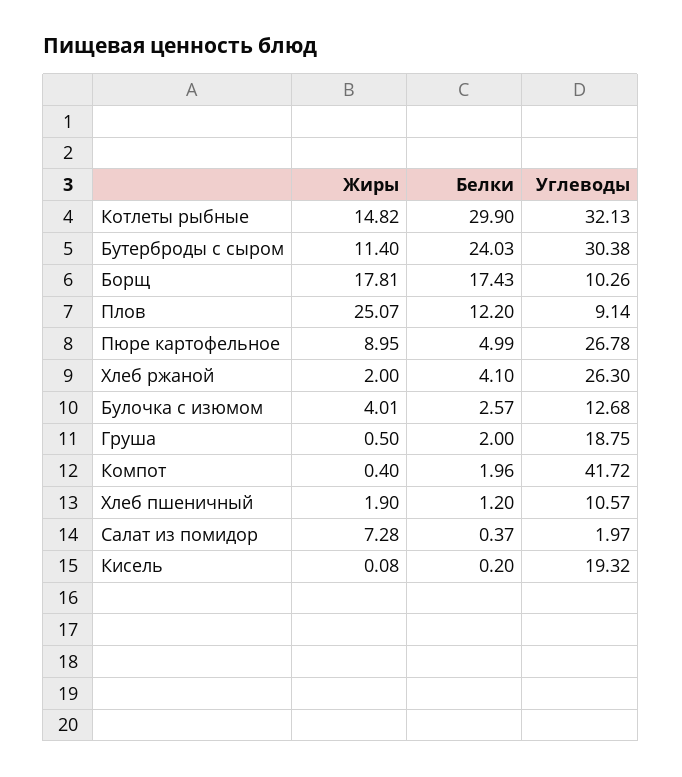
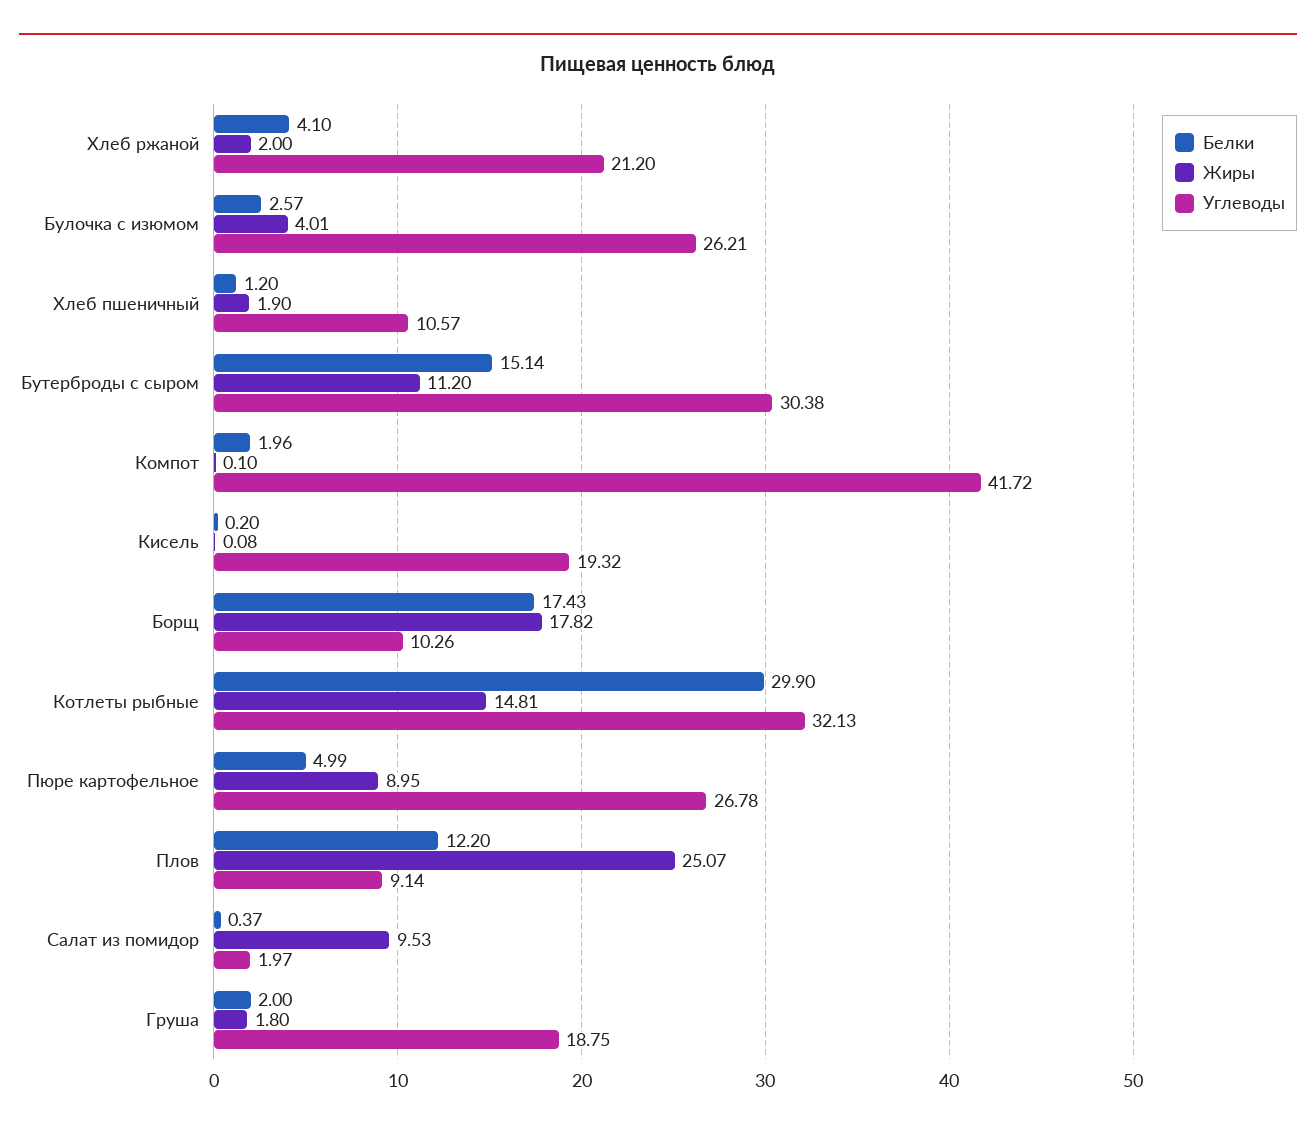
  {
    "Жиры": {
-     "Котлеты рыбные": 14.82,
+     "Котлеты рыбные": 14.81,
-     "Бутерброды с сыром": 11.4,
+     "Бутерброды с сыром": 11.2,
-     "Борщ": 17.81,
+     "Борщ": 17.82,
      "Плов": 25.07,
      "Пюре картофельное": 8.95,
      "Хлеб ржаной": 2,
      "Булочка с изюмом": 4.01,
-     "Груша": 0.5,
+     "Груша": 1.8,
-     "Компот": 0.4,
+     "Компот": 0.1,
      "Хлеб пшеничный": 1.9,
-     "Салат из помидор": 7.28,
+     "Салат из помидор": 9.53,
      "Кисель": 0.08
    },
    "Белки": {
      "Котлеты рыбные": 29.9,
-     "Бутерброды с сыром": 24.03,
+     "Бутерброды с сыром": 15.14,
      "Борщ": 17.43,
      "Плов": 12.2,
      "Пюре картофельное": 4.99,
      "Хлеб ржаной": 4.1,
      "Булочка с изюмом": 2.57,
      "Груша": 2,
      "Компот": 1.96,
      "Хлеб пшеничный": 1.2,
      "Салат из помидор": 0.37,
      "Кисель": 0.2
    },
    "Углеводы": {
      "Котлеты рыбные": 32.13,
      "Бутерброды с сыром": 30.38,
      "Борщ": 10.26,
      "Плов": 9.14,
      "Пюре картофельное": 26.78,
-     "Хлеб ржаной": 26.3,
+     "Хлеб ржаной": 21.2,
-     "Булочка с изюмом": 12.68,
+     "Булочка с изюмом": 26.21,
      "Груша": 18.75,
      "Компот": 41.72,
      "Хлеб пшеничный": 10.57,
      "Салат из помидор": 1.97,
      "Кисель": 19.32
    }
  }

